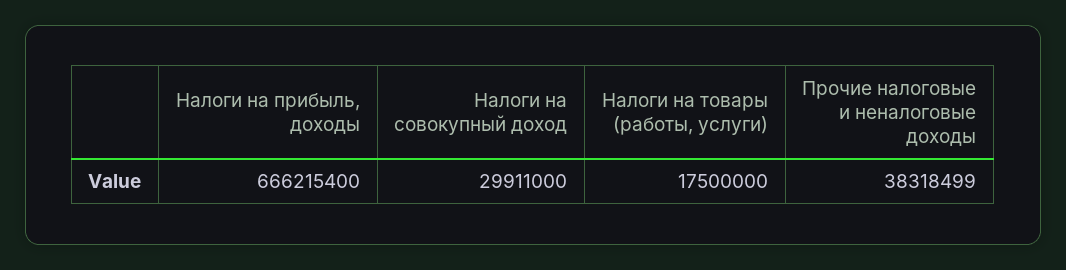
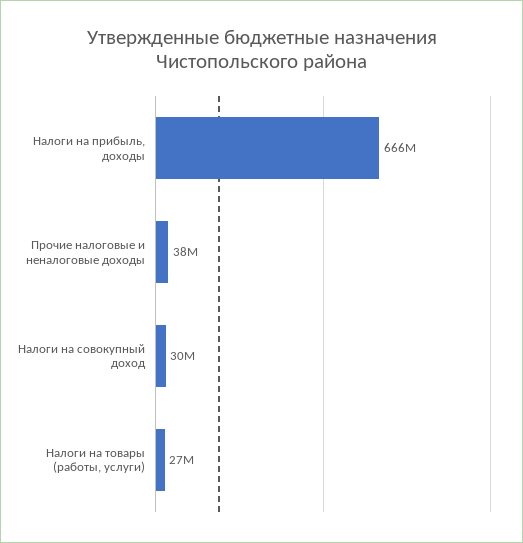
  {
    "Налоги на прибыль, доходы": 666215400,
    "Налоги на совокупный доход": 29911000,
-   "Налоги на товары (работы, услуги)": 17500000,
+   "Налоги на товары (работы, услуги)": 27000000,
    "Прочие налоговые и неналоговые доходы": 38318499
  }

